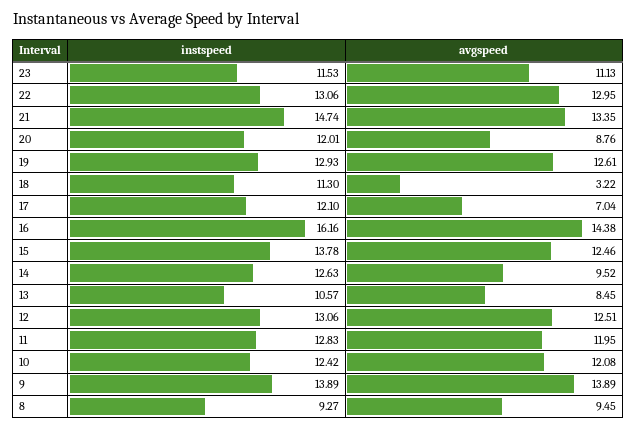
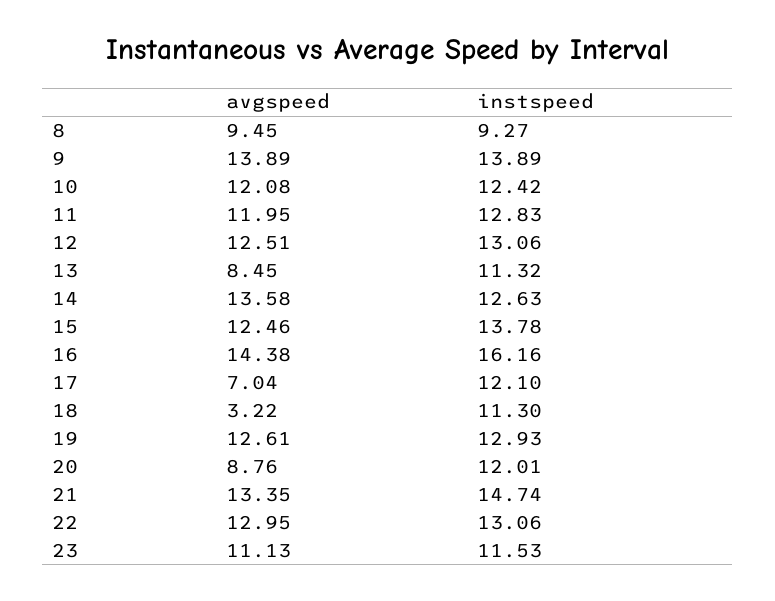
  {
    "instspeed": {
      "23": 11.53,
      "22": 13.06,
      "21": 14.74,
      "20": 12.01,
      "19": 12.93,
      "18": 11.3,
      "17": 12.1,
      "16": 16.16,
      "15": 13.78,
      "14": 12.63,
-     "13": 10.57,
+     "13": 11.32,
      "12": 13.06,
      "11": 12.83,
      "10": 12.42,
      "9": 13.89,
      "8": 9.27
    },
    "avgspeed": {
      "23": 11.13,
      "22": 12.95,
      "21": 13.35,
      "20": 8.76,
      "19": 12.61,
      "18": 3.22,
      "17": 7.04,
      "16": 14.38,
      "15": 12.46,
-     "14": 9.52,
+     "14": 13.58,
      "13": 8.45,
      "12": 12.51,
      "11": 11.95,
      "10": 12.08,
      "9": 13.89,
      "8": 9.45
    }
  }

